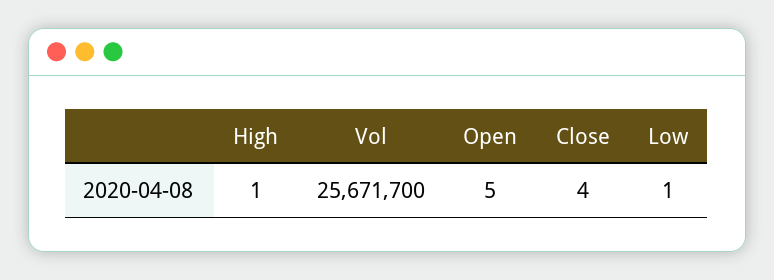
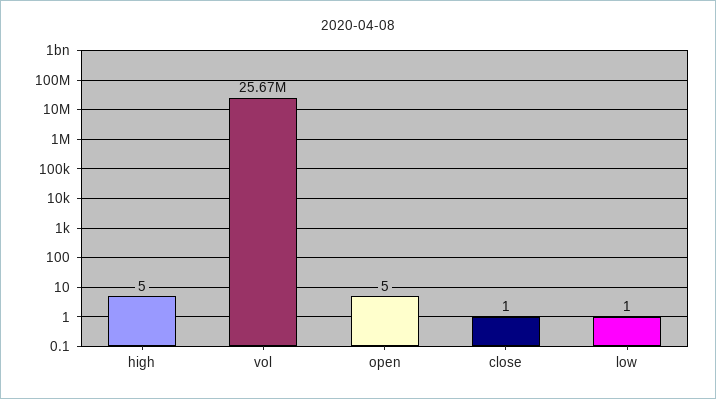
  {
-   "High": 1,
+   "High": 5,
    "Vol": 25671700,
    "Open": 5,
-   "Close": 4,
+   "Close": 1,
    "Low": 1
  }

